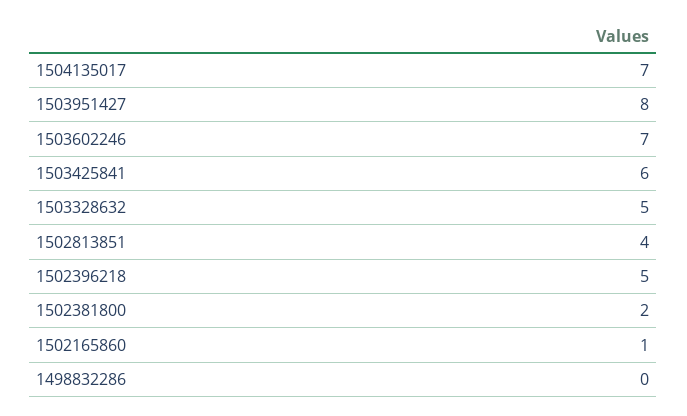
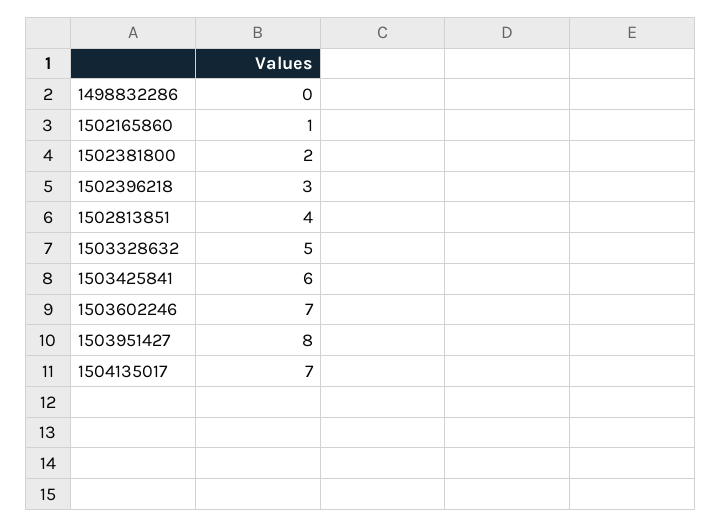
  {
    "1504135017": 7,
    "1503951427": 8,
    "1503602246": 7,
    "1503425841": 6,
    "1503328632": 5,
    "1502813851": 4,
-   "1502396218": 5,
+   "1502396218": 3,
    "1502381800": 2,
    "1502165860": 1,
    "1498832286": 0
  }

